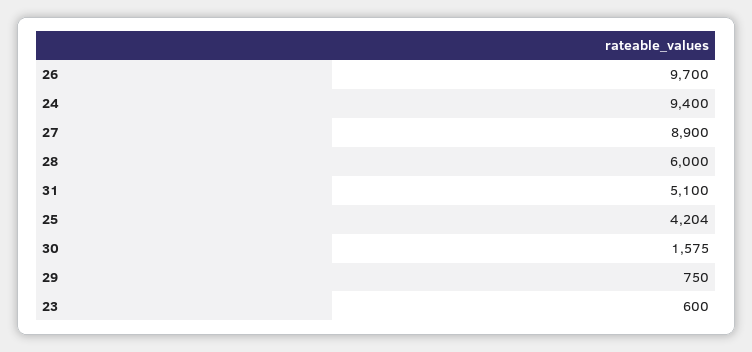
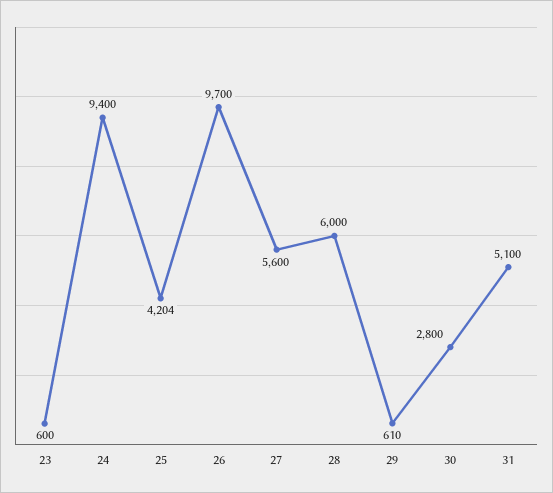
  {
    "26": 9700,
    "24": 9400,
-   "27": 8900,
+   "27": 5600,
    "28": 6000,
    "31": 5100,
    "25": 4204,
-   "30": 1575,
+   "30": 2800,
-   "29": 750,
+   "29": 610,
    "23": 600
  }

